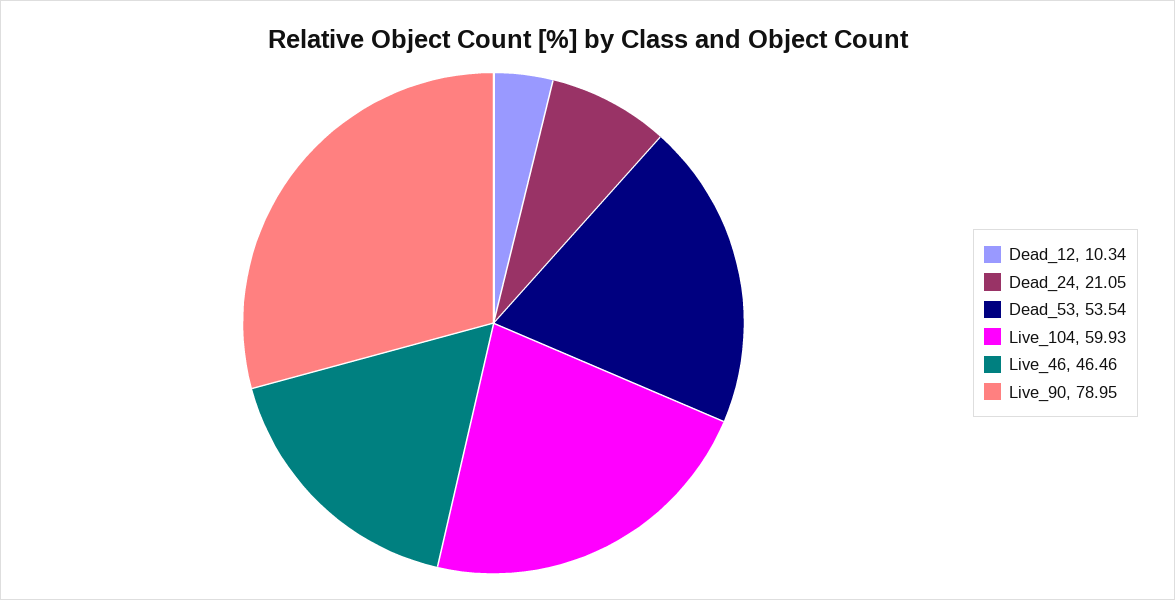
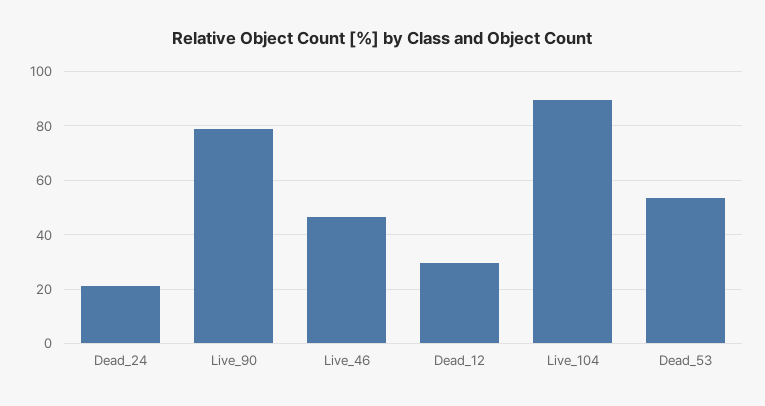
  {
-   "Dead_12": 10.34,
+   "Dead_12": 30,
    "Dead_24": 21.05,
    "Dead_53": 53.54,
-   "Live_104": 59.93,
+   "Live_104": 90,
    "Live_46": 46.46,
    "Live_90": 78.95
  }

